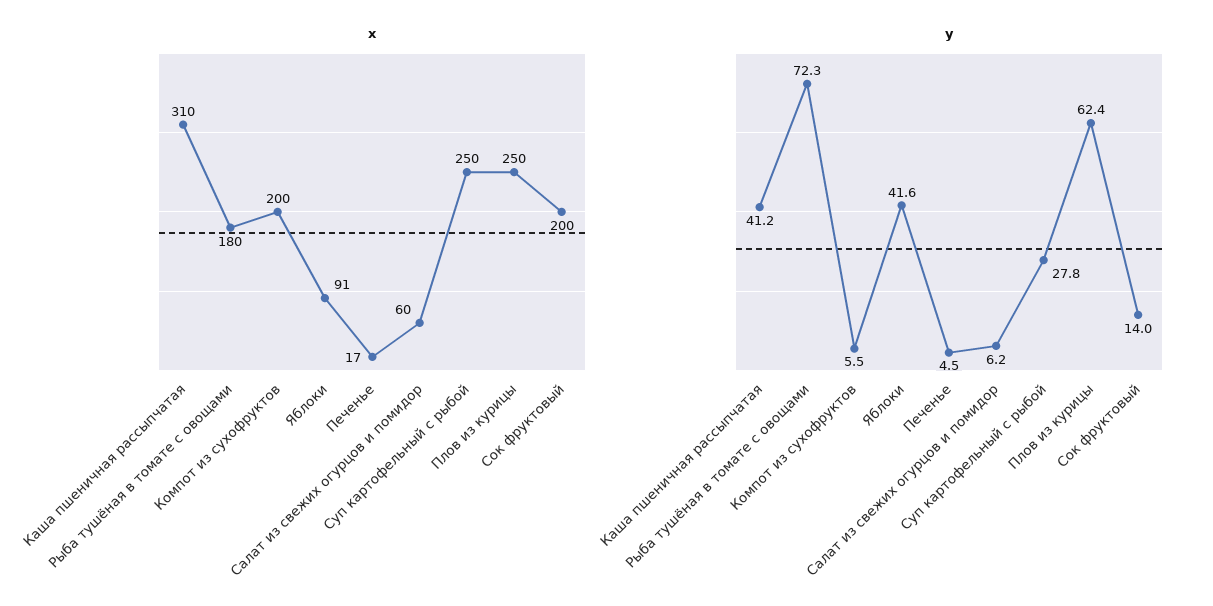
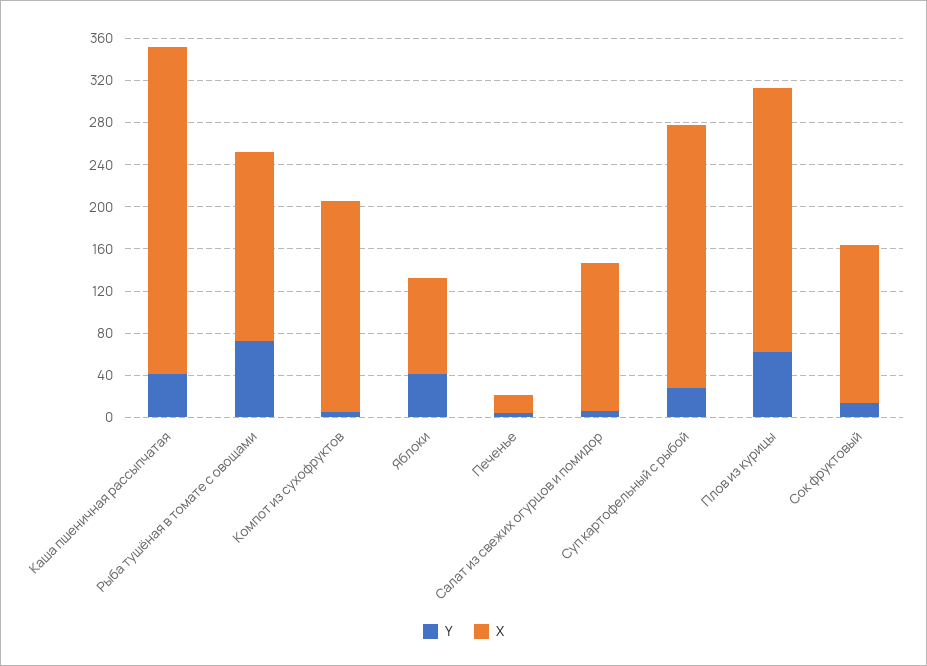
  {
    "x": {
      "Каша пшеничная рассыпчатая": 310,
      "Рыба тушёная в томате с овощами": 180,
      "Компот из сухофруктов": 200,
      "Яблоки": 91,
      "Печенье": 17,
-     "Салат из свежих огурцов и помидор": 60,
+     "Салат из свежих огурцов и помидор": 140,
      "Суп картофельный с рыбой": 250,
      "Плов из курицы": 250,
-     "Сок фруктовый": 200
+     "Сок фруктовый": 150
    },
    "y": {
      "Каша пшеничная рассыпчатая": 41.2,
      "Рыба тушёная в томате с овощами": 72.3,
      "Компот из сухофруктов": 5.5,
      "Яблоки": 41.6,
      "Печенье": 4.5,
      "Салат из свежих огурцов и помидор": 6.2,
      "Суп картофельный с рыбой": 27.8,
      "Плов из курицы": 62.4,
      "Сок фруктовый": 14
    }
  }

